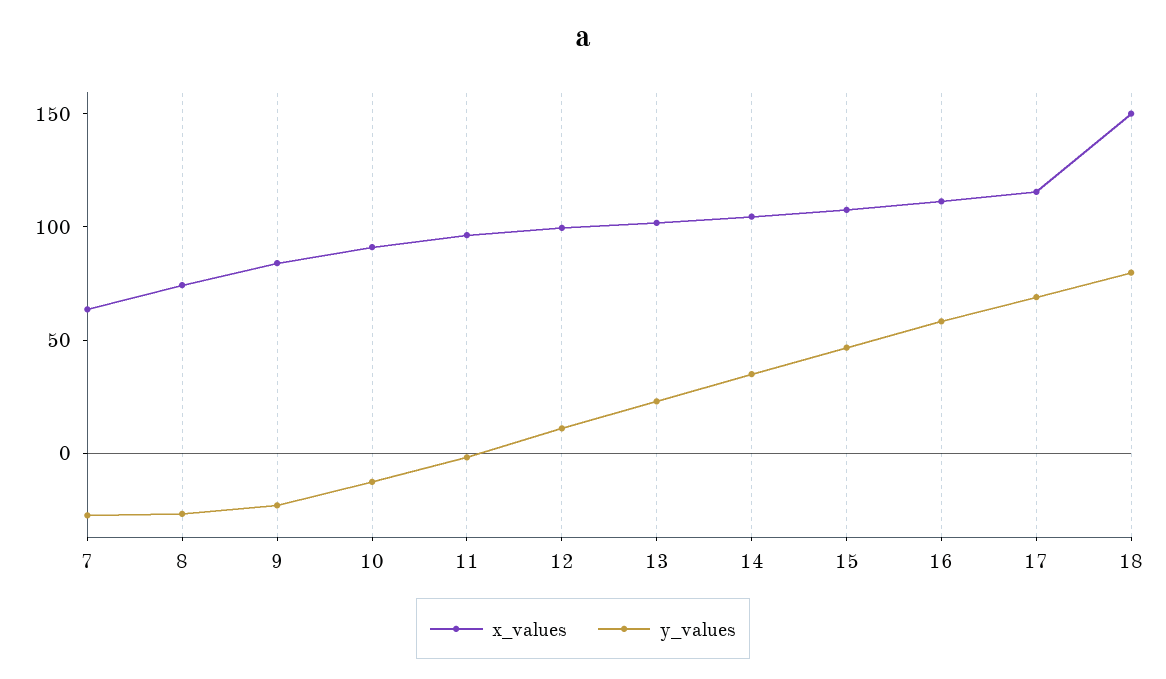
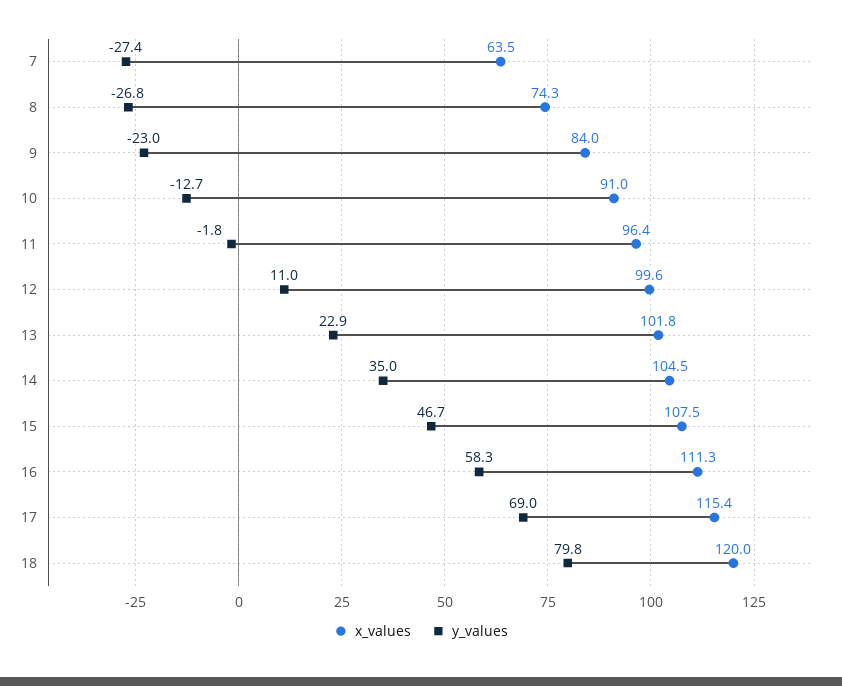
  {
    "x_values": {
      "7": 63.5,
      "8": 74.3,
      "9": 84,
      "10": 91,
      "11": 96.4,
      "12": 99.6,
      "13": 101.8,
      "14": 104.5,
      "15": 107.5,
      "16": 111.3,
      "17": 115.4,
-     "18": 150
+     "18": 120
    },
    "y_values": {
      "7": -27.4,
      "8": -26.8,
      "9": -23,
      "10": -12.7,
      "11": -1.8,
      "12": 11,
      "13": 22.9,
      "14": 35,
      "15": 46.7,
      "16": 58.3,
      "17": 69,
      "18": 79.8
    }
  }

